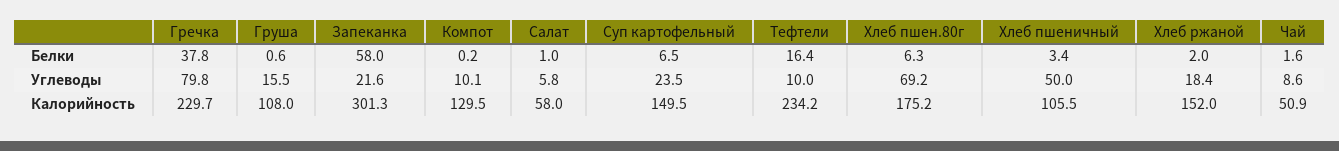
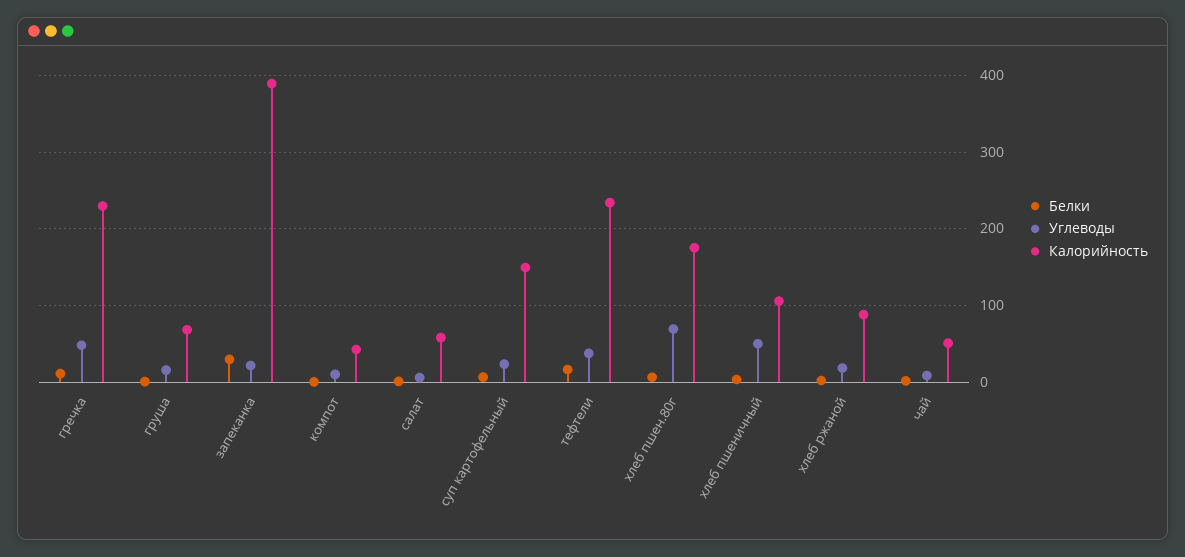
  {
    "Белки": {
-     "Гречка": 37.8,
+     "Гречка": 10,
      "Груша": 0.6,
-     "Запеканка": 58,
+     "Запеканка": 30,
      "Компот": 0.2,
      "Салат": 1,
      "Суп картофельный": 6.5,
      "Тефтели": 16.4,
      "Хлеб пшен.80г": 6.3,
      "Хлеб пшеничный": 3.4,
      "Хлеб ржаной": 2,
      "Чай": 1.6
    },
    "Углеводы": {
-     "Гречка": 79.8,
+     "Гречка": 50,
      "Груша": 15.5,
      "Запеканка": 21.6,
      "Компот": 10.1,
      "Салат": 5.8,
      "Суп картофельный": 23.5,
-     "Тефтели": 10,
+     "Тефтели": 40,
      "Хлеб пшен.80г": 69.2,
      "Хлеб пшеничный": 50,
      "Хлеб ржаной": 18.4,
      "Чай": 8.6
    },
    "Калорийность": {
      "Гречка": 229.7,
-     "Груша": 108,
+     "Груша": 70,
-     "Запеканка": 301.3,
+     "Запеканка": 390,
-     "Компот": 129.5,
+     "Компот": 40,
      "Салат": 58,
      "Суп картофельный": 149.5,
      "Тефтели": 234.2,
      "Хлеб пшен.80г": 175.2,
      "Хлеб пшеничный": 105.5,
-     "Хлеб ржаной": 152,
+     "Хлеб ржаной": 90,
      "Чай": 50.9
    }
  }

